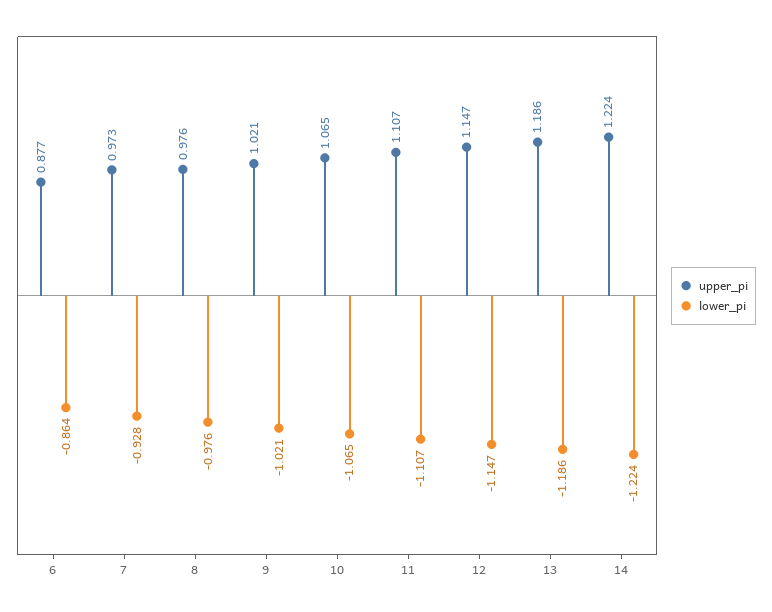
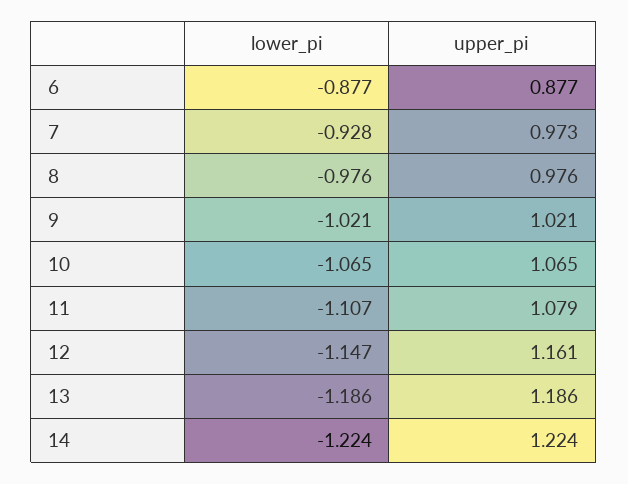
  {
    "upper_pi": {
      "6": 0.877,
      "7": 0.973,
      "8": 0.976,
      "9": 1.021,
      "10": 1.065,
-     "11": 1.107,
+     "11": 1.079,
-     "12": 1.147,
+     "12": 1.161,
      "13": 1.186,
      "14": 1.224
    },
    "lower_pi": {
-     "6": -0.864,
+     "6": -0.877,
      "7": -0.928,
      "8": -0.976,
      "9": -1.021,
      "10": -1.065,
      "11": -1.107,
      "12": -1.147,
      "13": -1.186,
      "14": -1.224
    }
  }

